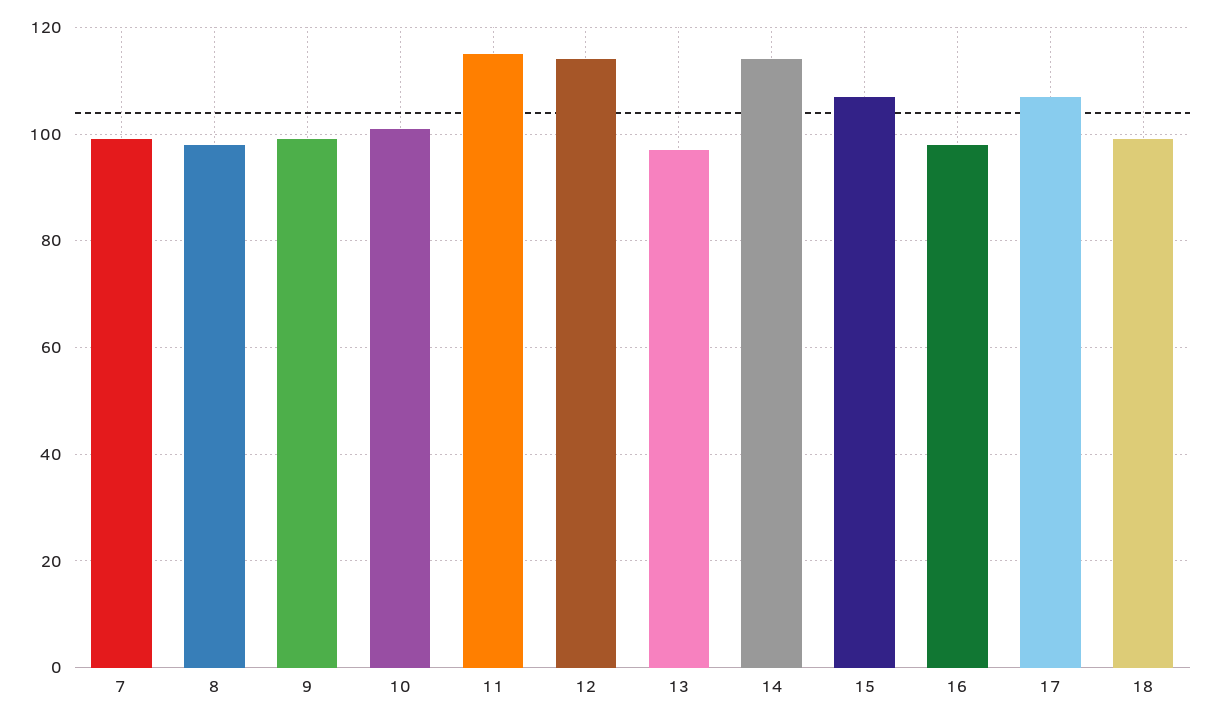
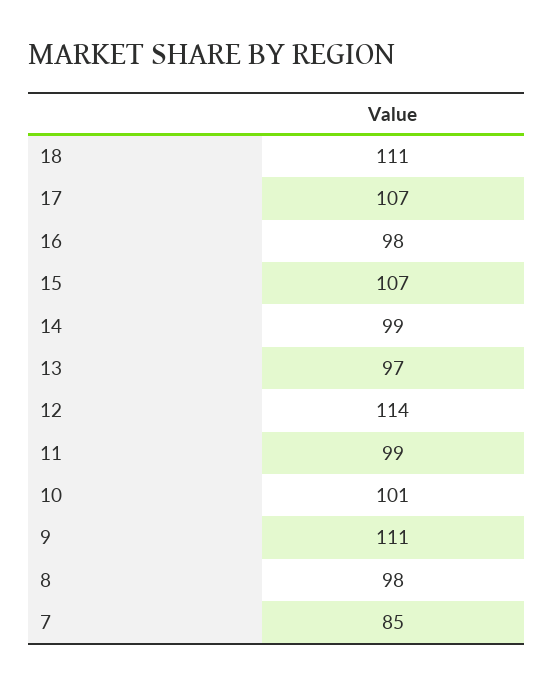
  {
-   "7": 100,
+   "7": 85,
    "8": 98,
-   "9": 100,
+   "9": 111,
    "10": 101,
-   "11": 115,
+   "11": 99,
    "12": 114,
    "13": 97,
-   "14": 115,
+   "14": 99,
    "15": 107,
    "16": 98,
    "17": 107,
-   "18": 100
+   "18": 111
  }

